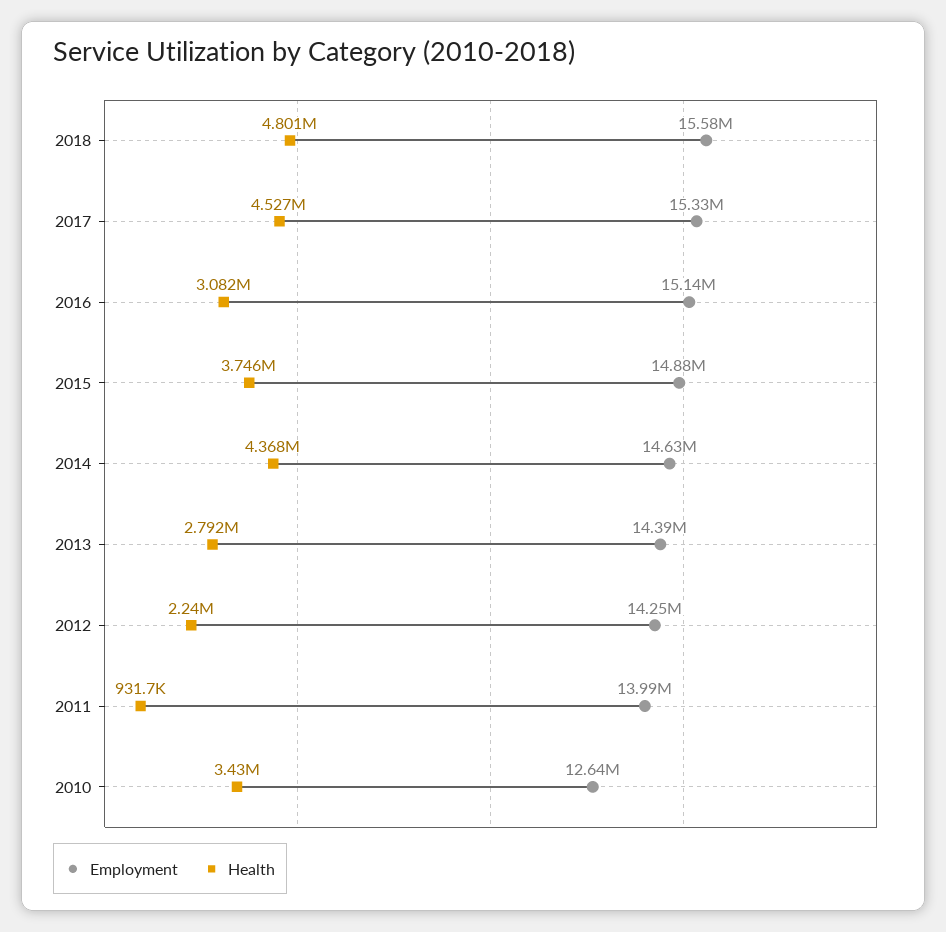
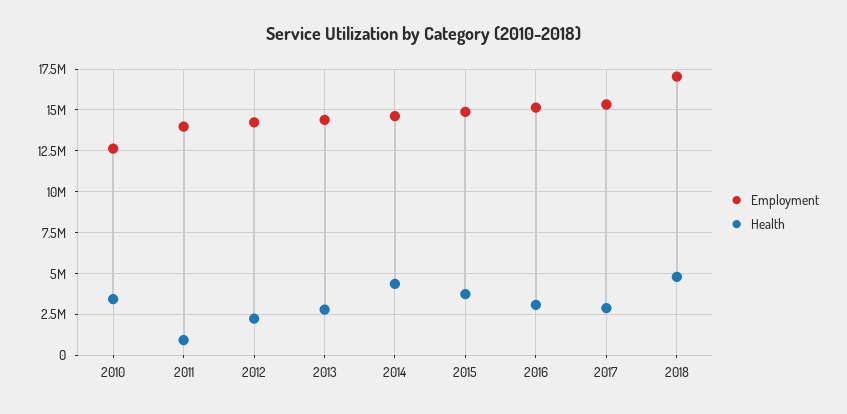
  {
    "Employment": {
-     "2018": 15580000,
+     "2018": 17000000,
      "2017": 15330000,
      "2016": 15140000,
      "2015": 14880000,
      "2014": 14630000,
      "2013": 14390000,
      "2012": 14250000,
      "2011": 13990000,
      "2010": 12640000
    },
    "Health": {
      "2018": 4801000,
-     "2017": 4527000,
+     "2017": 3000000,
      "2016": 3082000,
      "2015": 3746000,
      "2014": 4368000,
      "2013": 2792000,
      "2012": 2240000,
      "2011": 931700,
      "2010": 3430000
    }
  }

